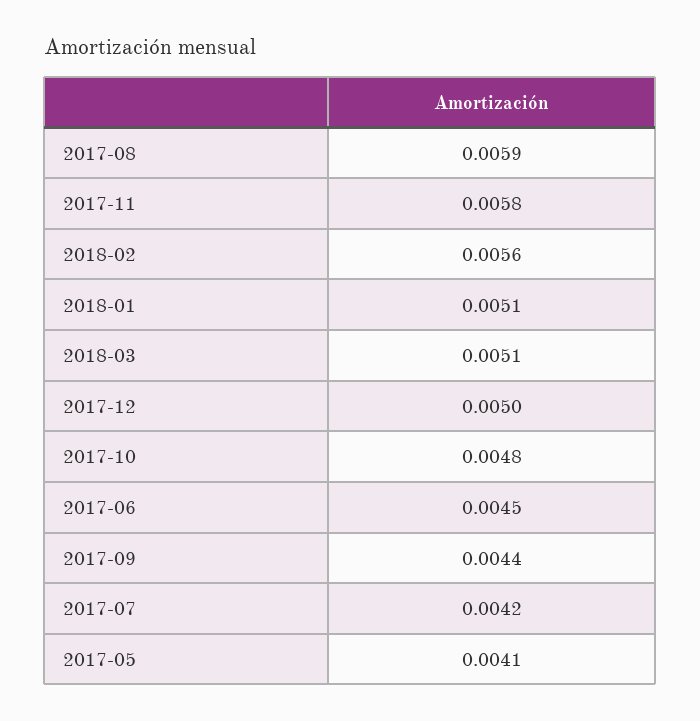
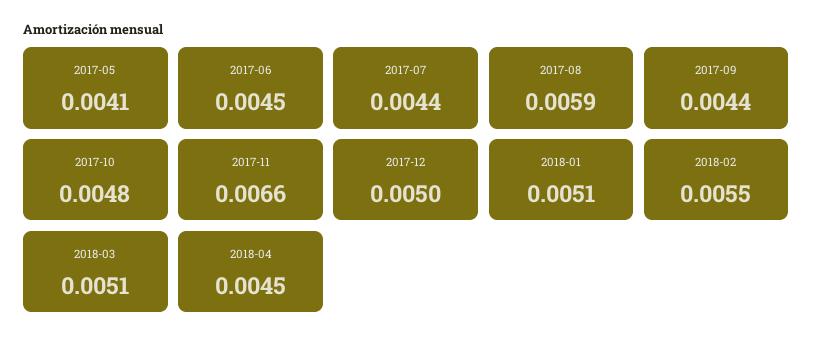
  {
    "2017-08": 0.0059,
-   "2017-11": 0.0058,
+   "2017-11": 0.0066,
-   "2018-02": 0.0056,
+   "2018-02": 0.0055,
    "2018-01": 0.0051,
    "2018-03": 0.0051,
    "2017-12": 0.005,
    "2017-10": 0.0048,
    "2017-06": 0.0045,
    "2017-09": 0.0044,
-   "2017-07": 0.0042,
+   "2017-07": 0.0044,
-   "2017-05": 0.0041
+   "2017-05": 0.0041,
+   "2018-04": 0.0045
  }

